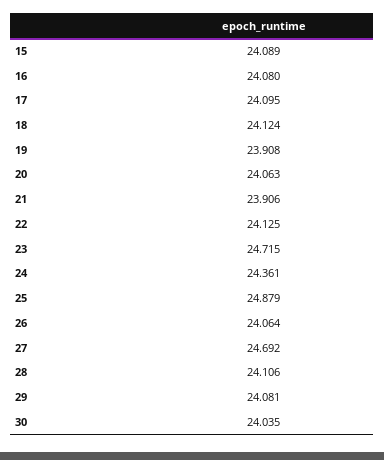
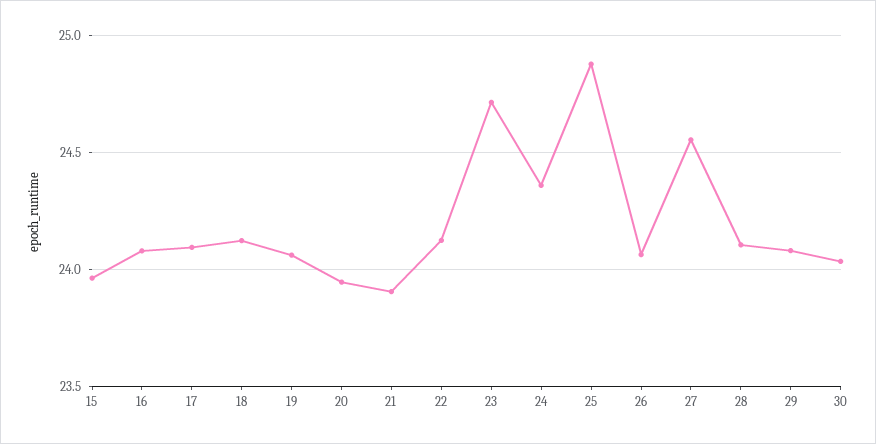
  {
-   "15": 24.089,
+   "15": 23.95,
    "16": 24.08,
    "17": 24.095,
    "18": 24.124,
-   "19": 23.908,
+   "19": 24.05,
-   "20": 24.063,
+   "20": 23.95,
    "21": 23.906,
    "22": 24.125,
    "23": 24.715,
    "24": 24.361,
    "25": 24.879,
    "26": 24.064,
-   "27": 24.692,
+   "27": 24.55,
    "28": 24.106,
    "29": 24.081,
    "30": 24.035
  }

